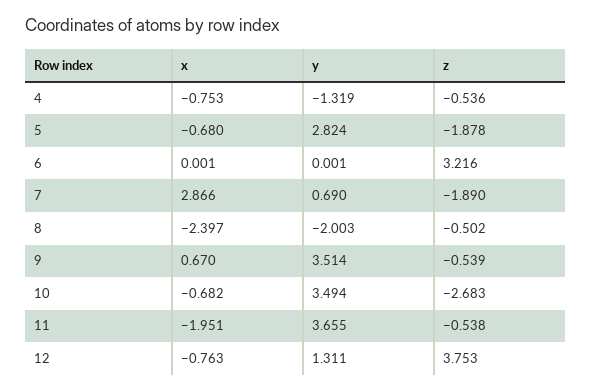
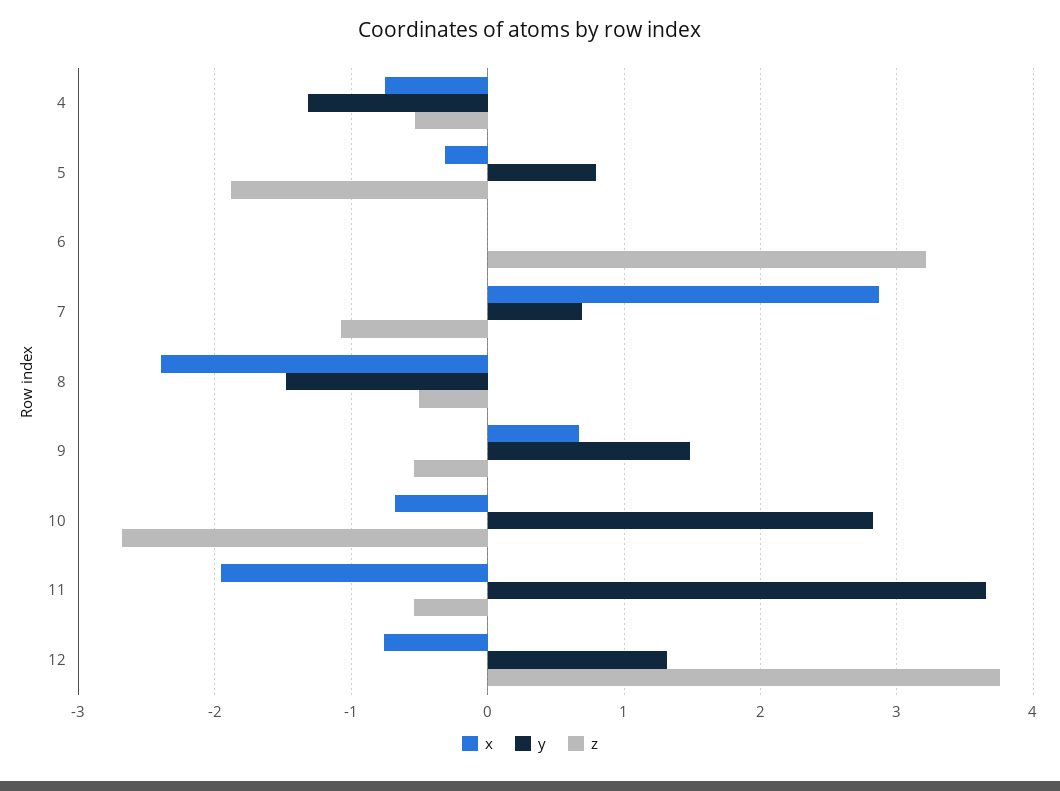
  {
    "x": {
      "4": -0.753,
-     "5": -0.68,
+     "5": -0.3,
      "6": 0.001,
      "7": 2.866,
      "8": -2.397,
      "9": 0.67,
      "10": -0.682,
      "11": -1.951,
      "12": -0.763
    },
    "y": {
      "4": -1.319,
-     "5": 2.824,
+     "5": 0.8,
      "6": 0.001,
      "7": 0.69,
-     "8": -2.003,
+     "8": -1.5,
-     "9": 3.514,
+     "9": 1.5,
-     "10": 3.494,
+     "10": 2.8,
      "11": 3.655,
      "12": 1.311
    },
    "z": {
      "4": -0.536,
      "5": -1.878,
      "6": 3.216,
-     "7": -1.89,
+     "7": -1.1,
      "8": -0.502,
      "9": -0.539,
      "10": -2.683,
      "11": -0.538,
      "12": 3.753
    }
  }

